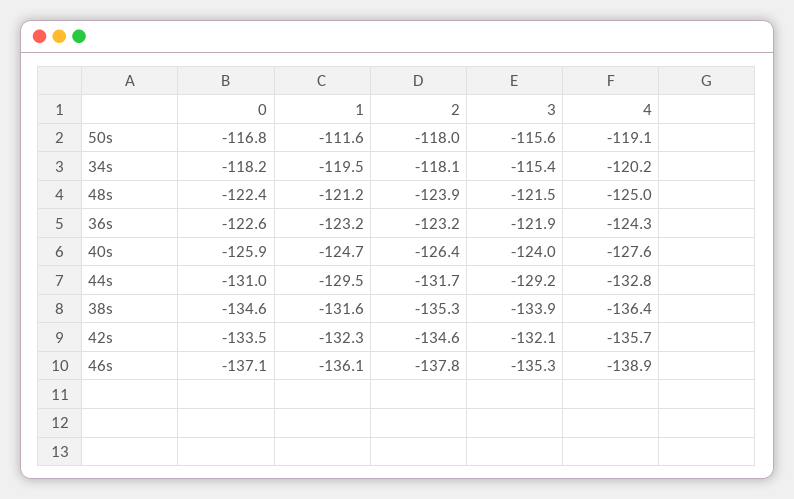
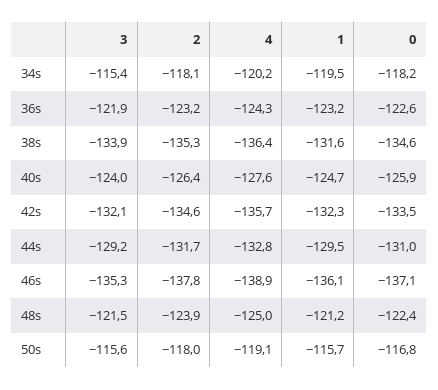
  {
    "0": {
      "50s": -116.8,
      "34s": -118.2,
      "48s": -122.4,
      "36s": -122.6,
      "40s": -125.9,
      "44s": -131,
      "38s": -134.6,
      "42s": -133.5,
      "46s": -137.1
    },
    "1": {
-     "50s": -111.6,
+     "50s": -115.7,
      "34s": -119.5,
      "48s": -121.2,
      "36s": -123.2,
      "40s": -124.7,
      "44s": -129.5,
      "38s": -131.6,
      "42s": -132.3,
      "46s": -136.1
    },
    "2": {
      "50s": -118,
      "34s": -118.1,
      "48s": -123.9,
      "36s": -123.2,
      "40s": -126.4,
      "44s": -131.7,
      "38s": -135.3,
      "42s": -134.6,
      "46s": -137.8
    },
    "3": {
      "50s": -115.6,
      "34s": -115.4,
      "48s": -121.5,
      "36s": -121.9,
      "40s": -124,
      "44s": -129.2,
      "38s": -133.9,
      "42s": -132.1,
      "46s": -135.3
    },
    "4": {
      "50s": -119.1,
      "34s": -120.2,
      "48s": -125,
      "36s": -124.3,
      "40s": -127.6,
      "44s": -132.8,
      "38s": -136.4,
      "42s": -135.7,
      "46s": -138.9
    }
  }

